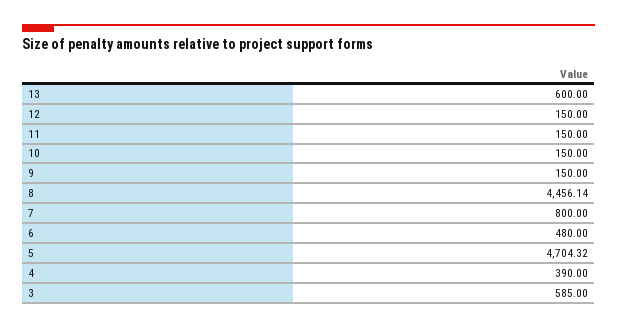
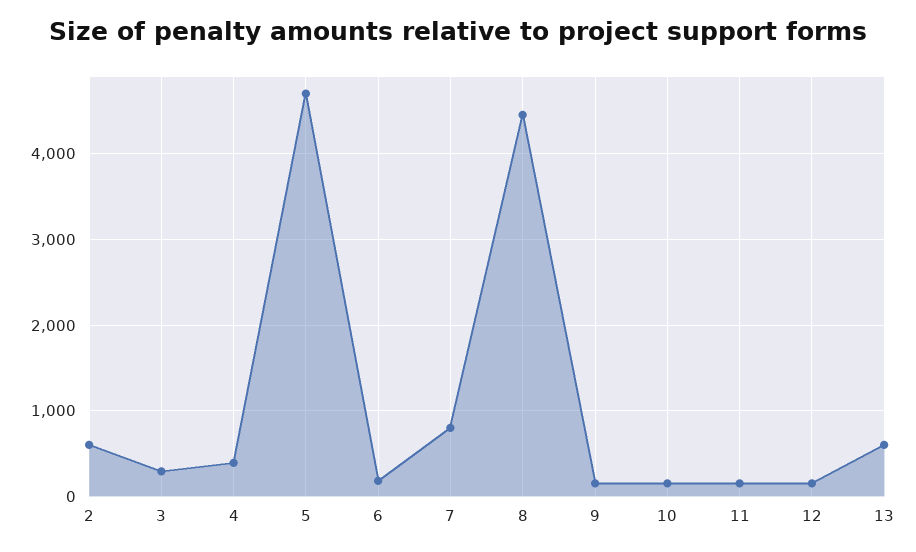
  {
    "13": 600,
    "12": 150,
    "11": 150,
    "10": 150,
    "9": 150,
    "8": 4456.14,
    "7": 800,
-   "6": 480,
+   "6": 200,
    "5": 4704.32,
    "4": 390,
-   "3": 585
+   "3": 300,
+   "2": 600
  }

